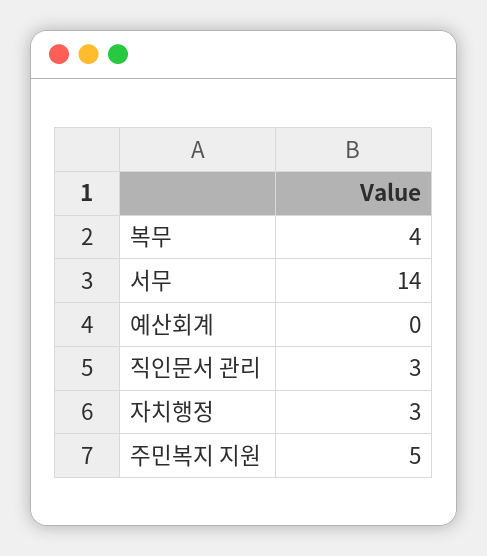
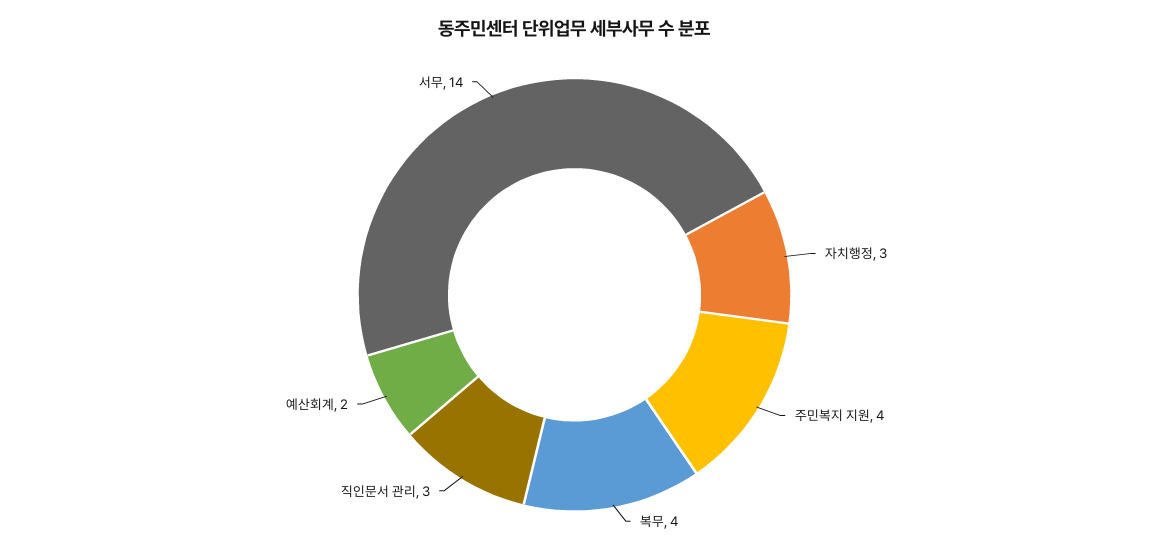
  {
    "복무": 4,
    "서무": 14,
-   "예산회계": 0,
+   "예산회계": 2,
    "직인문서 관리": 3,
    "자치행정": 3,
-   "주민복지 지원": 5
+   "주민복지 지원": 4
  }

